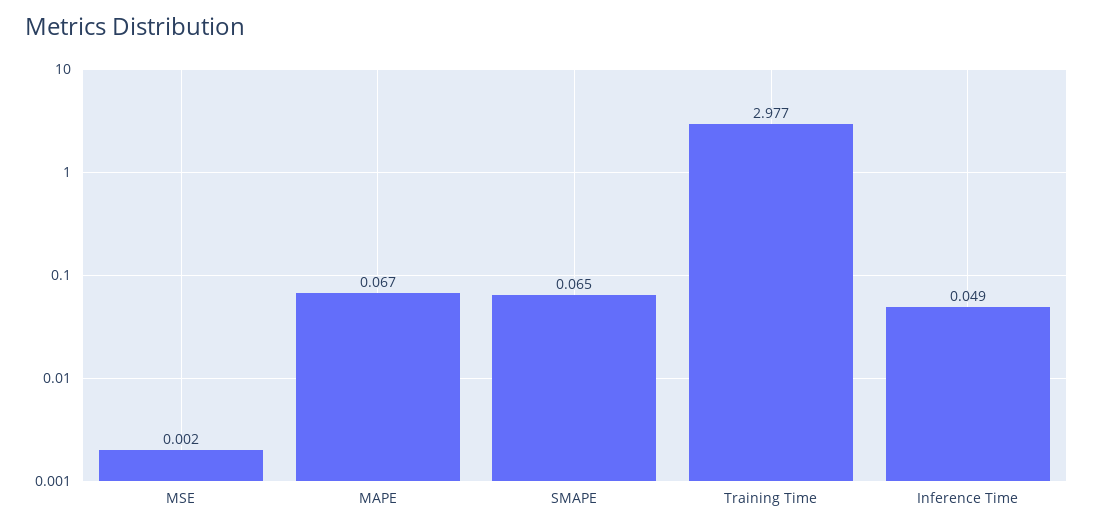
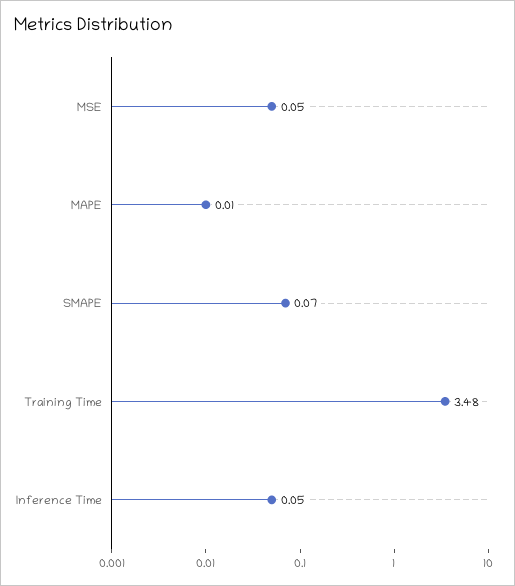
  {
-   "MSE": 0.002,
+   "MSE": 0.05,
-   "MAPE": 0.067,
+   "MAPE": 0.01,
    "SMAPE": 0.065,
-   "Training Time": 2.977,
+   "Training Time": 3.48,
    "Inference Time": 0.049
  }

